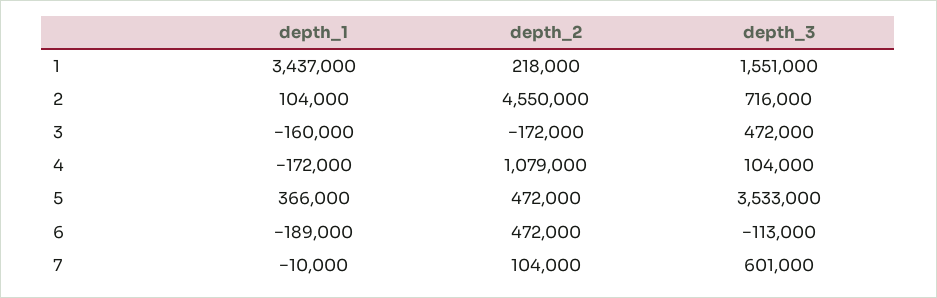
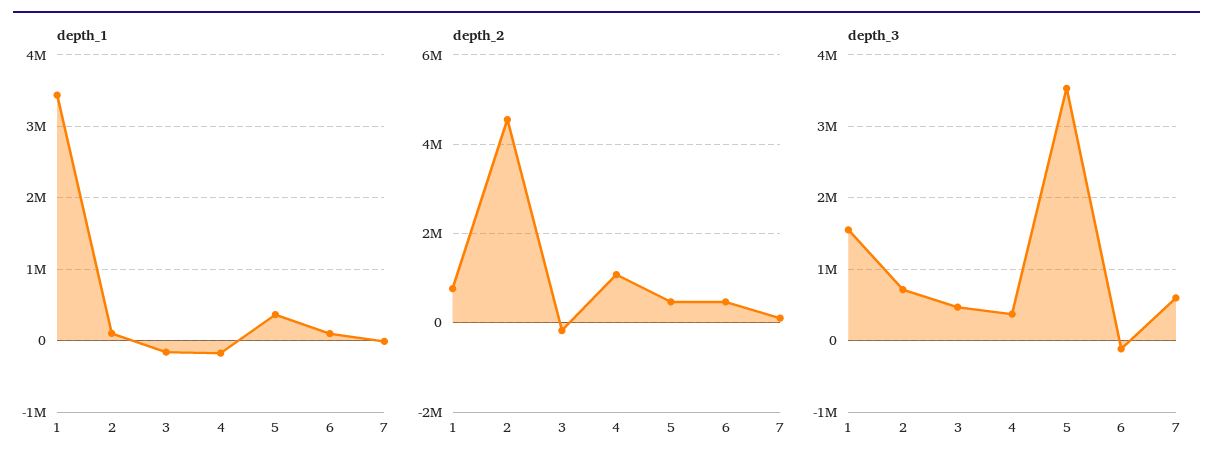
  {
    "depth_1": {
      "1": 3437000,
      "2": 104000,
      "3": -160000,
      "4": -172000,
      "5": 366000,
-     "6": -189000,
+     "6": 100000,
      "7": -10000
    },
    "depth_2": {
-     "1": 218000,
+     "1": 800000,
      "2": 4550000,
      "3": -172000,
      "4": 1079000,
      "5": 472000,
      "6": 472000,
      "7": 104000
    },
    "depth_3": {
      "1": 1551000,
      "2": 716000,
      "3": 472000,
-     "4": 104000,
+     "4": 400000,
      "5": 3533000,
      "6": -113000,
      "7": 601000
    }
  }

